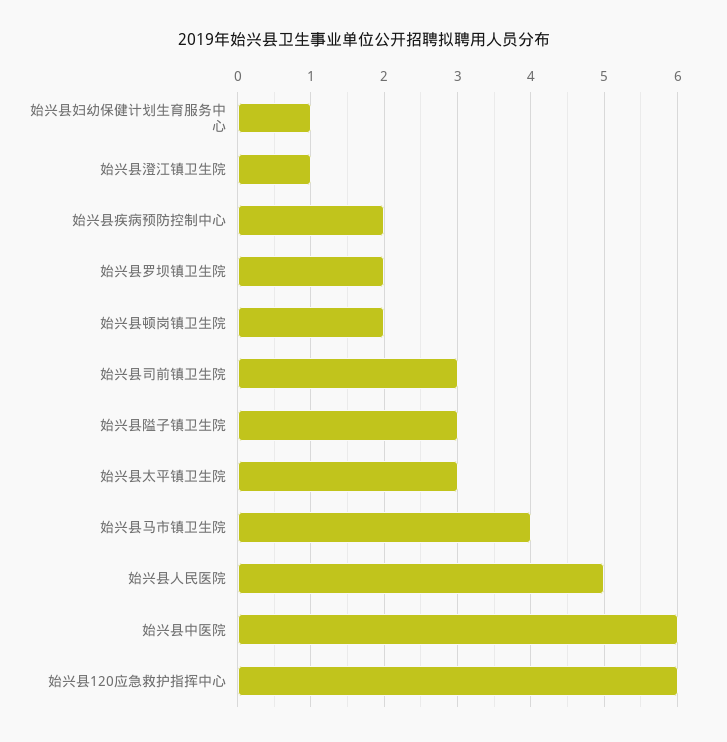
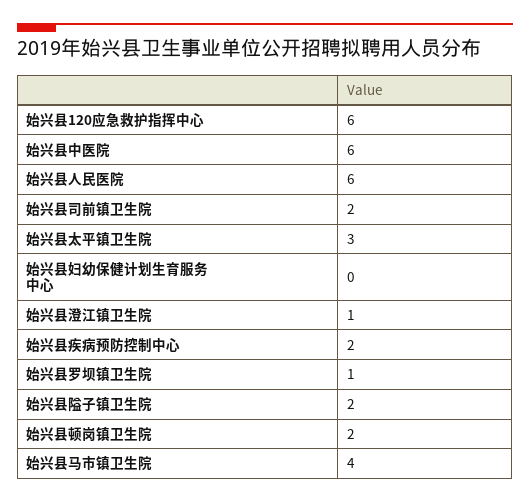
  {
-   "始兴县妇幼保健计划生育服务中心": 1,
+   "始兴县妇幼保健计划生育服务中心": 0,
    "始兴县澄江镇卫生院": 1,
    "始兴县疾病预防控制中心": 2,
-   "始兴县罗坝镇卫生院": 2,
+   "始兴县罗坝镇卫生院": 1,
    "始兴县顿岗镇卫生院": 2,
-   "始兴县司前镇卫生院": 3,
+   "始兴县司前镇卫生院": 2,
-   "始兴县隘子镇卫生院": 3,
+   "始兴县隘子镇卫生院": 2,
    "始兴县太平镇卫生院": 3,
    "始兴县马市镇卫生院": 4,
-   "始兴县人民医院": 5,
+   "始兴县人民医院": 6,
    "始兴县中医院": 6,
    "始兴县120应急救护指挥中心": 6
  }

